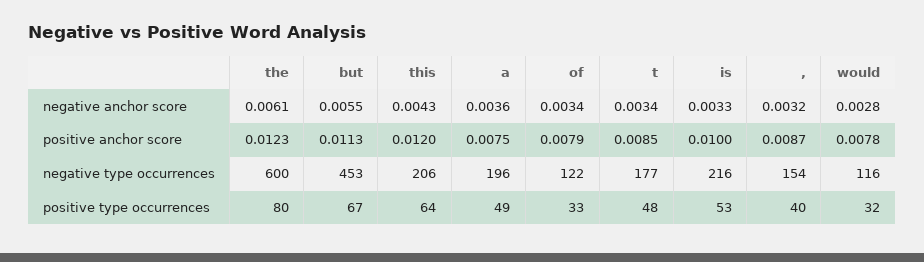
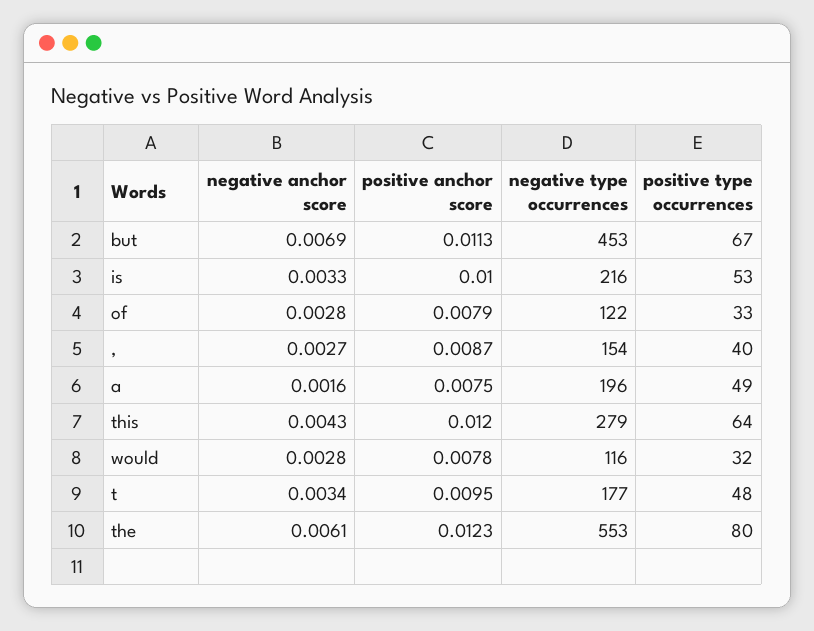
  {
    "the": {
      "negative anchor score": 0.0061,
      "positive anchor score": 0.0123,
-     "negative type occurrences": 600,
+     "negative type occurrences": 553,
      "positive type occurrences": 80
    },
    "but": {
-     "negative anchor score": 0.0055,
+     "negative anchor score": 0.0069,
      "positive anchor score": 0.0113,
      "negative type occurrences": 453,
      "positive type occurrences": 67
    },
    "this": {
      "negative anchor score": 0.0043,
      "positive anchor score": 0.012,
-     "negative type occurrences": 206,
+     "negative type occurrences": 279,
      "positive type occurrences": 64
    },
    "a": {
-     "negative anchor score": 0.0036,
+     "negative anchor score": 0.0016,
      "positive anchor score": 0.0075,
      "negative type occurrences": 196,
      "positive type occurrences": 49
    },
    "of": {
-     "negative anchor score": 0.0034,
+     "negative anchor score": 0.0028,
      "positive anchor score": 0.0079,
      "negative type occurrences": 122,
      "positive type occurrences": 33
    },
    "t": {
      "negative anchor score": 0.0034,
-     "positive anchor score": 0.0085,
+     "positive anchor score": 0.0095,
      "negative type occurrences": 177,
      "positive type occurrences": 48
    },
    "is": {
      "negative anchor score": 0.0033,
      "positive anchor score": 0.01,
      "negative type occurrences": 216,
      "positive type occurrences": 53
    },
    ",": {
-     "negative anchor score": 0.0032,
+     "negative anchor score": 0.0027,
      "positive anchor score": 0.0087,
      "negative type occurrences": 154,
      "positive type occurrences": 40
    },
    "would": {
      "negative anchor score": 0.0028,
      "positive anchor score": 0.0078,
      "negative type occurrences": 116,
      "positive type occurrences": 32
    }
  }

